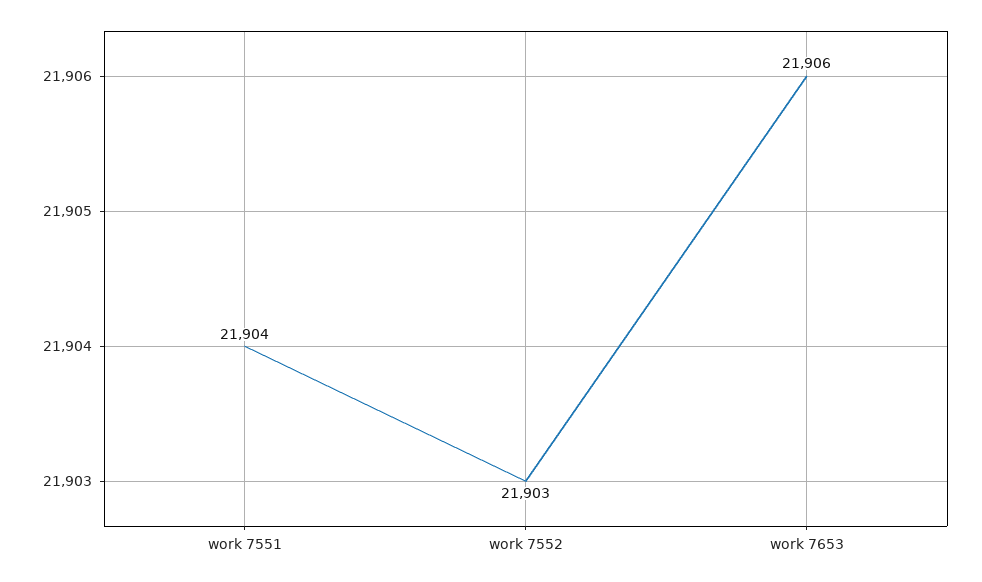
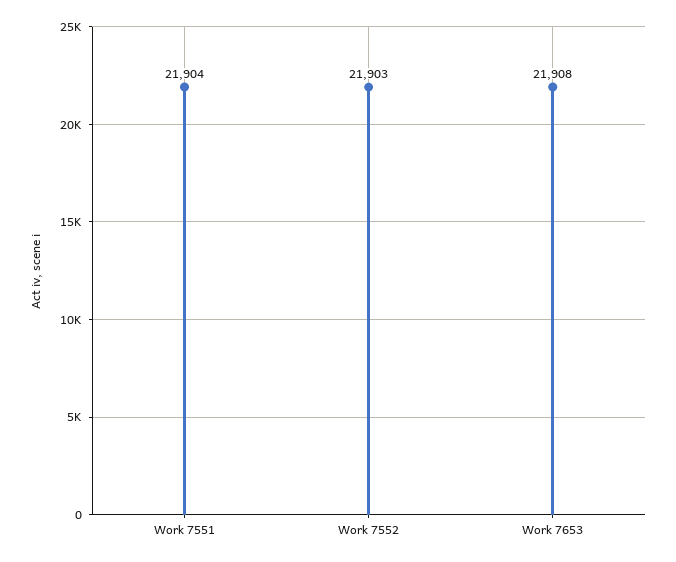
  {
    "work 7551": 21904,
    "work 7552": 21903,
-   "work 7653": 21906
+   "work 7653": 21908
  }

